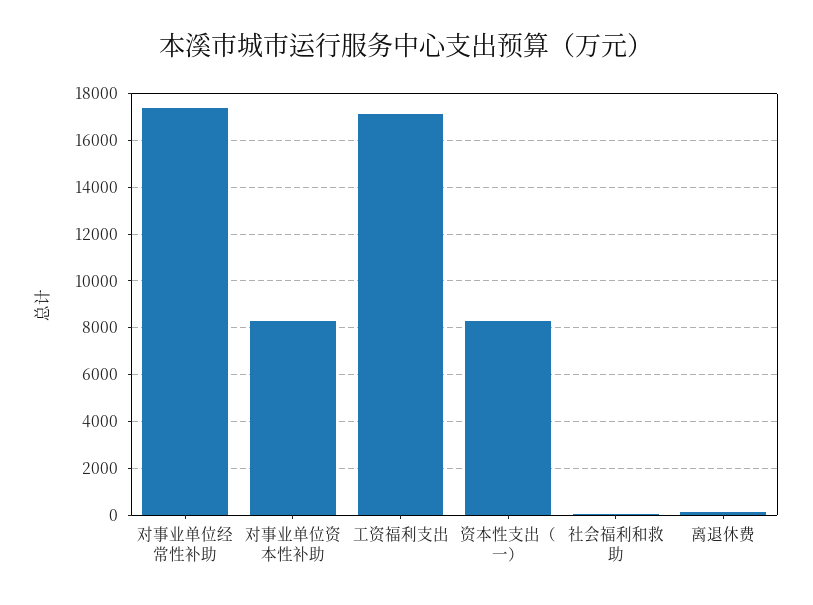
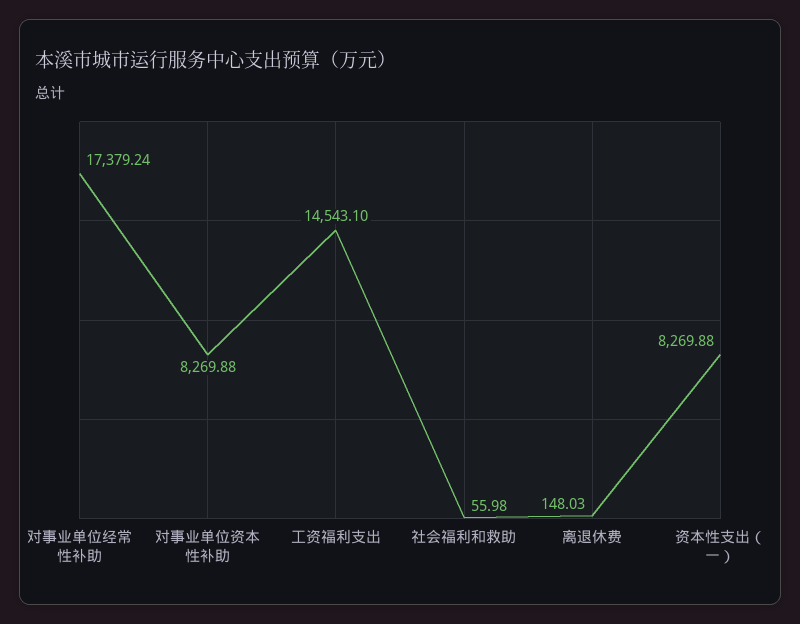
  {
    "对事业单位经常性补助": 17379.24,
    "对事业单位资本性补助": 8269.88,
-   "工资福利支出": 17000,
+   "工资福利支出": 14543.1,
    "资本性支出（一）": 8269.88,
    "社会福利和救助": 55.98,
    "离退休费": 148.03
  }

